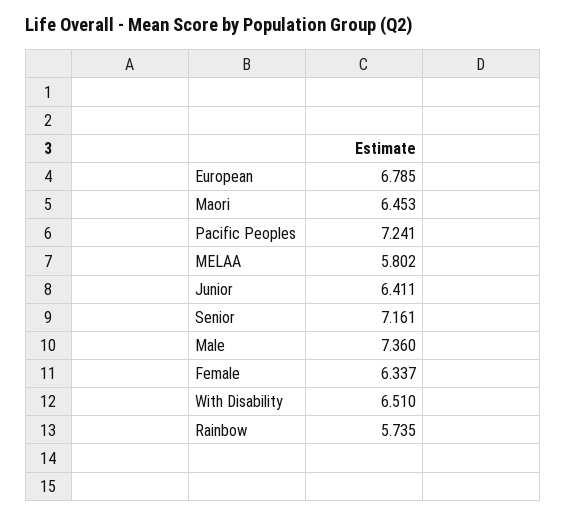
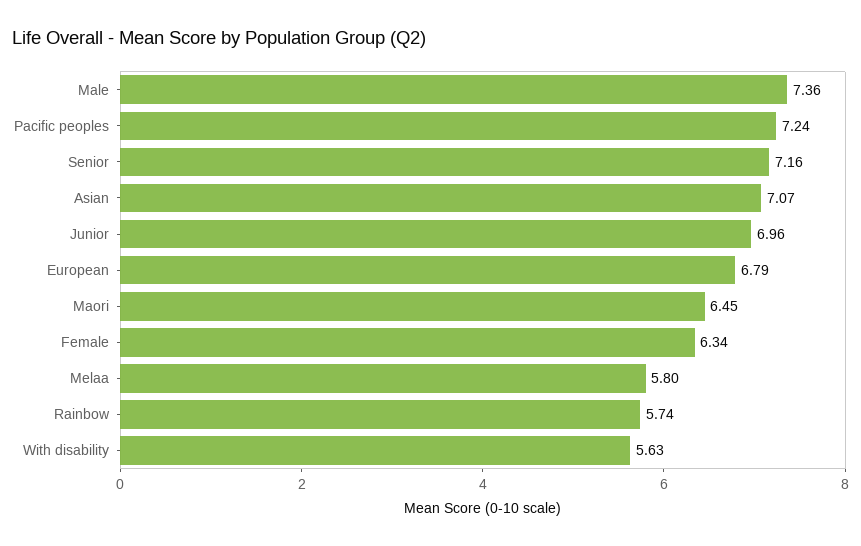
  {
    "European": 6.785,
    "Maori": 6.453,
    "Pacific Peoples": 7.241,
    "MELAA": 5.802,
-   "Junior": 6.411,
+   "Junior": 6.96,
    "Senior": 7.161,
    "Male": 7.36,
    "Female": 6.337,
-   "With Disability": 6.51,
+   "With Disability": 5.63,
-   "Rainbow": 5.735
+   "Rainbow": 5.735,
+   "Asian": 7.07
  }

